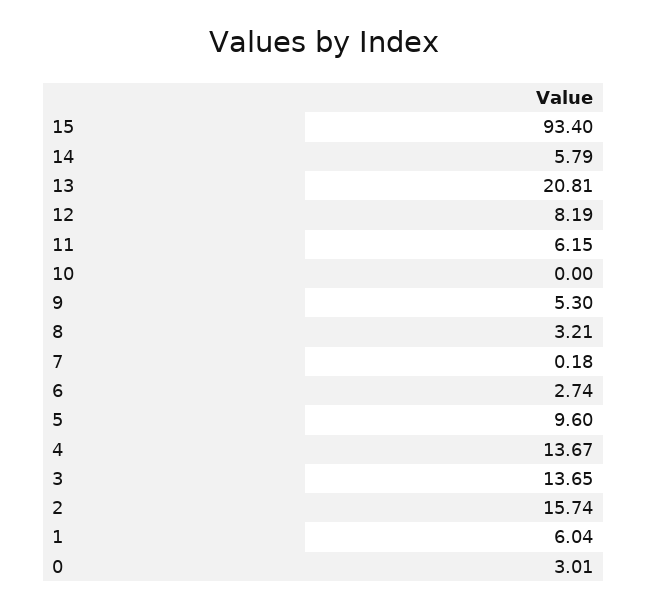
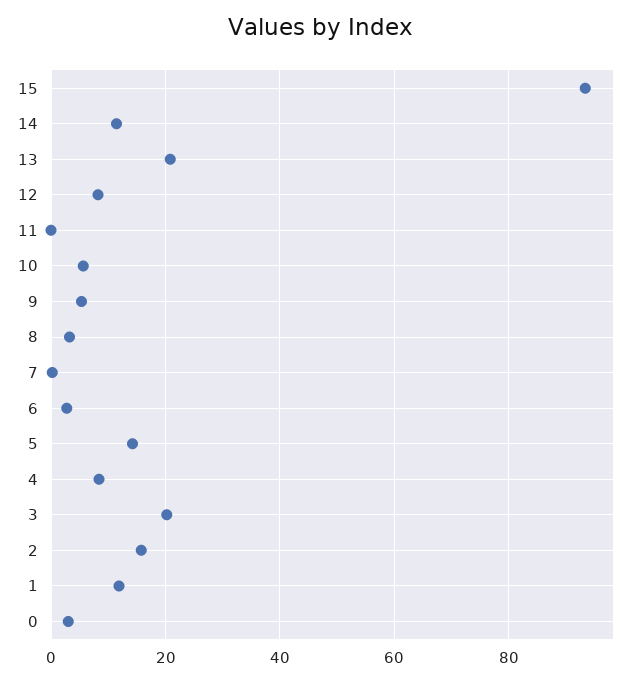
  {
    "15": 93.4,
-   "14": 5.79,
+   "14": 12,
    "13": 20.81,
    "12": 8.19,
-   "11": 6.15,
+   "11": 0,
-   "10": 0,
+   "10": 6,
    "9": 5.3,
    "8": 3.21,
    "7": 0.18,
    "6": 2.74,
-   "5": 9.6,
+   "5": 14,
-   "4": 13.67,
+   "4": 8,
-   "3": 13.65,
+   "3": 20,
    "2": 15.74,
-   "1": 6.04,
+   "1": 12,
    "0": 3.01
  }

